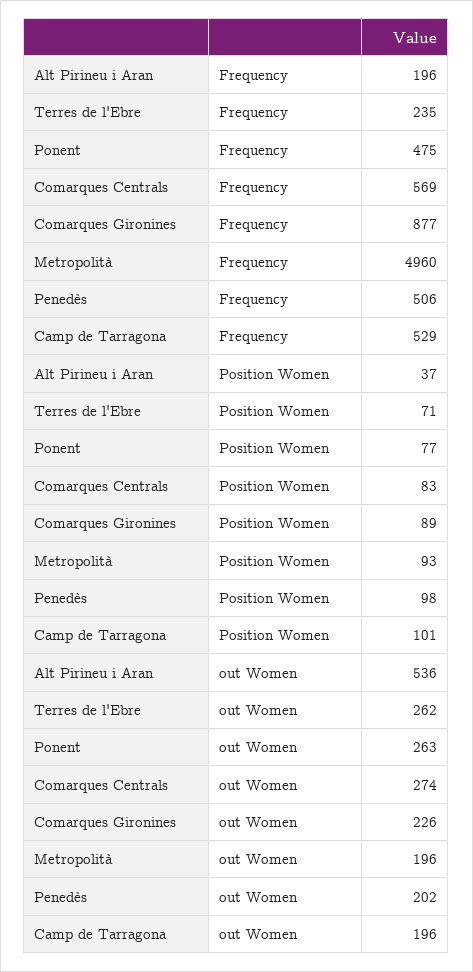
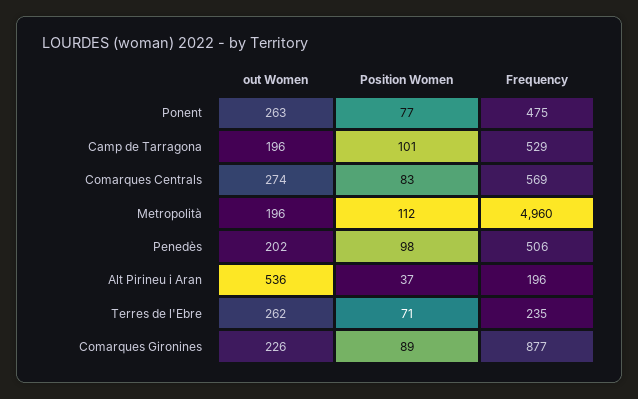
  {
    "Alt Pirineu i Aran": {
      "Frequency": 196,
      "Position Women": 37,
      "out Women": 536
    },
    "Terres de l'Ebre": {
      "Frequency": 235,
      "Position Women": 71,
      "out Women": 262
    },
    "Ponent": {
      "Frequency": 475,
      "Position Women": 77,
      "out Women": 263
    },
    "Comarques Centrals": {
      "Frequency": 569,
      "Position Women": 83,
      "out Women": 274
    },
    "Comarques Gironines": {
      "Frequency": 877,
      "Position Women": 89,
      "out Women": 226
    },
    "Metropolità": {
      "Frequency": 4960,
-     "Position Women": 93,
+     "Position Women": 112,
      "out Women": 196
    },
    "Penedès": {
      "Frequency": 506,
      "Position Women": 98,
      "out Women": 202
    },
    "Camp de Tarragona": {
      "Frequency": 529,
      "Position Women": 101,
      "out Women": 196
    }
  }

